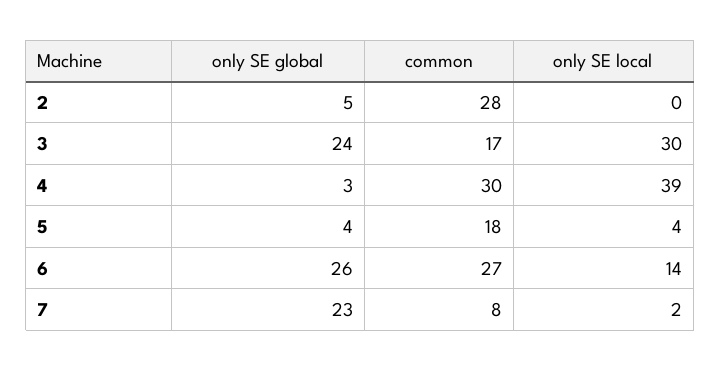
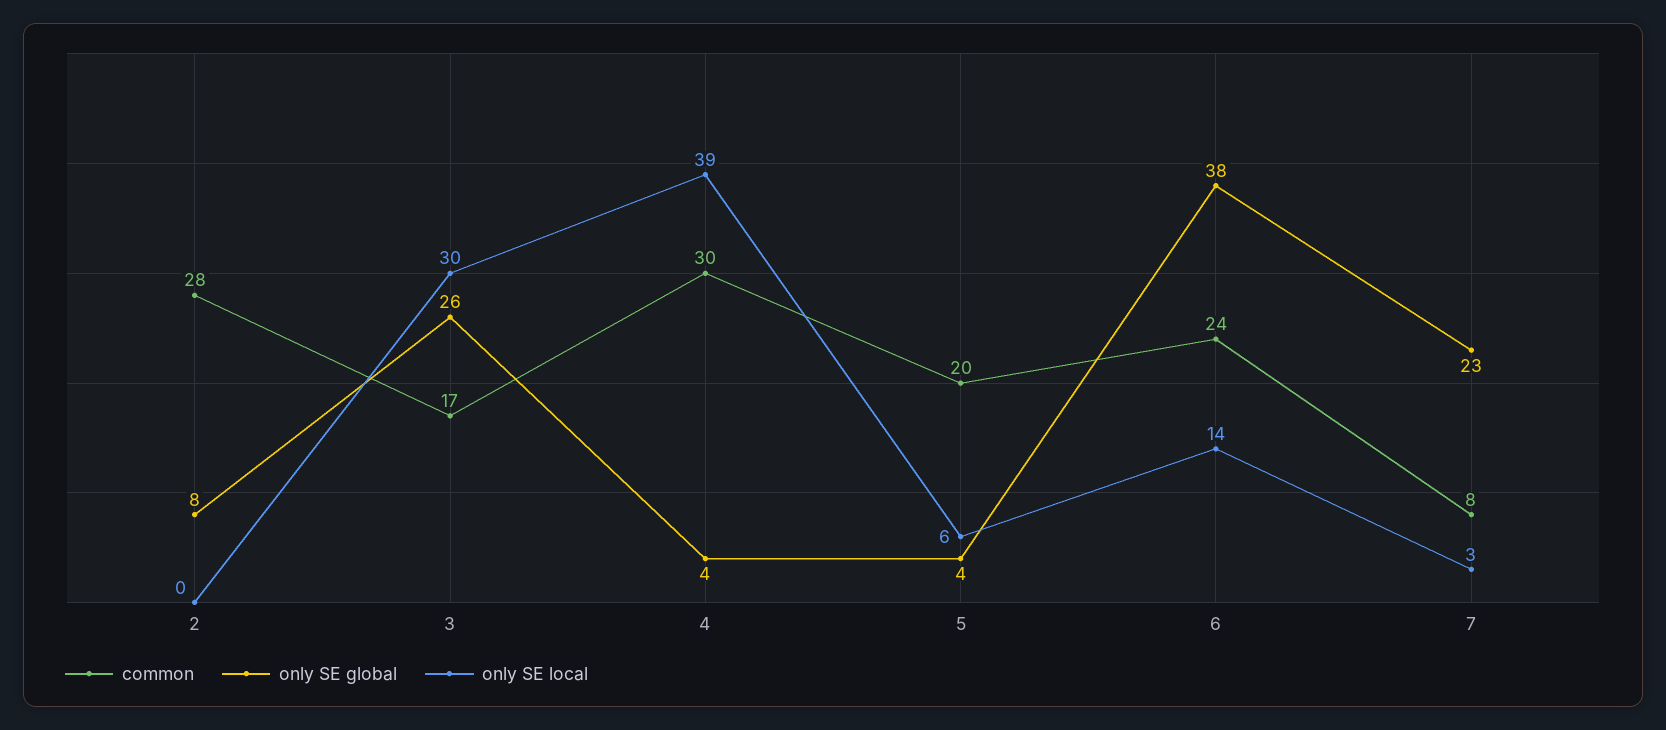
  {
    "only SE global": {
-     "2": 5,
+     "2": 8,
-     "3": 24,
+     "3": 26,
-     "4": 3,
+     "4": 4,
      "5": 4,
-     "6": 26,
+     "6": 38,
      "7": 23
    },
    "common": {
      "2": 28,
      "3": 17,
      "4": 30,
-     "5": 18,
+     "5": 20,
-     "6": 27,
+     "6": 24,
      "7": 8
    },
    "only SE local": {
      "2": 0,
      "3": 30,
      "4": 39,
-     "5": 4,
+     "5": 6,
      "6": 14,
-     "7": 2
+     "7": 3
    }
  }

